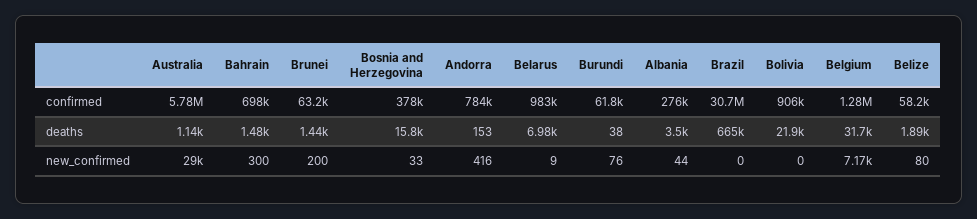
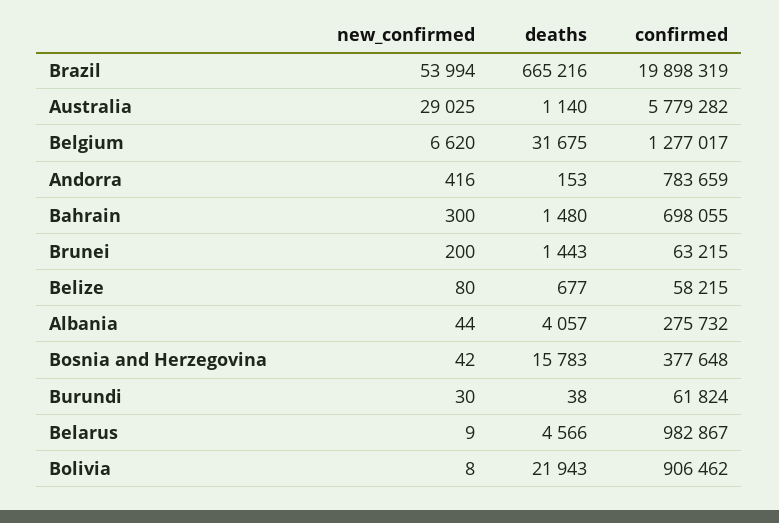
  {
    "Australia": {
      "confirmed": 5779282,
      "deaths": 1140,
      "new_confirmed": 29025
    },
    "Bahrain": {
      "confirmed": 698055,
      "deaths": 1480,
      "new_confirmed": 300
    },
    "Brunei": {
      "confirmed": 63215,
      "deaths": 1443,
      "new_confirmed": 200
    },
    "Bosnia and Herzegovina": {
      "confirmed": 377648,
      "deaths": 15783,
-     "new_confirmed": 33
+     "new_confirmed": 42
    },
    "Andorra": {
      "confirmed": 783659,
      "deaths": 153,
      "new_confirmed": 416
    },
    "Belarus": {
      "confirmed": 982867,
-     "deaths": 6980,
+     "deaths": 4566,
      "new_confirmed": 9
    },
    "Burundi": {
      "confirmed": 61824,
      "deaths": 38,
-     "new_confirmed": 76
+     "new_confirmed": 30
    },
    "Albania": {
      "confirmed": 275732,
-     "deaths": 3500,
+     "deaths": 4057,
      "new_confirmed": 44
    },
    "Brazil": {
-     "confirmed": 30700000,
+     "confirmed": 19898319,
      "deaths": 665216,
-     "new_confirmed": 0
+     "new_confirmed": 53994
    },
    "Bolivia": {
      "confirmed": 906462,
      "deaths": 21943,
-     "new_confirmed": 0
+     "new_confirmed": 8
    },
    "Belgium": {
      "confirmed": 1277017,
      "deaths": 31675,
-     "new_confirmed": 7170
+     "new_confirmed": 6620
    },
    "Belize": {
      "confirmed": 58215,
-     "deaths": 1890,
+     "deaths": 677,
      "new_confirmed": 80
    }
  }

